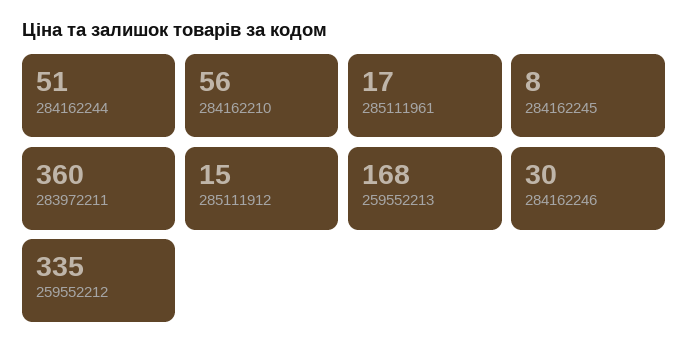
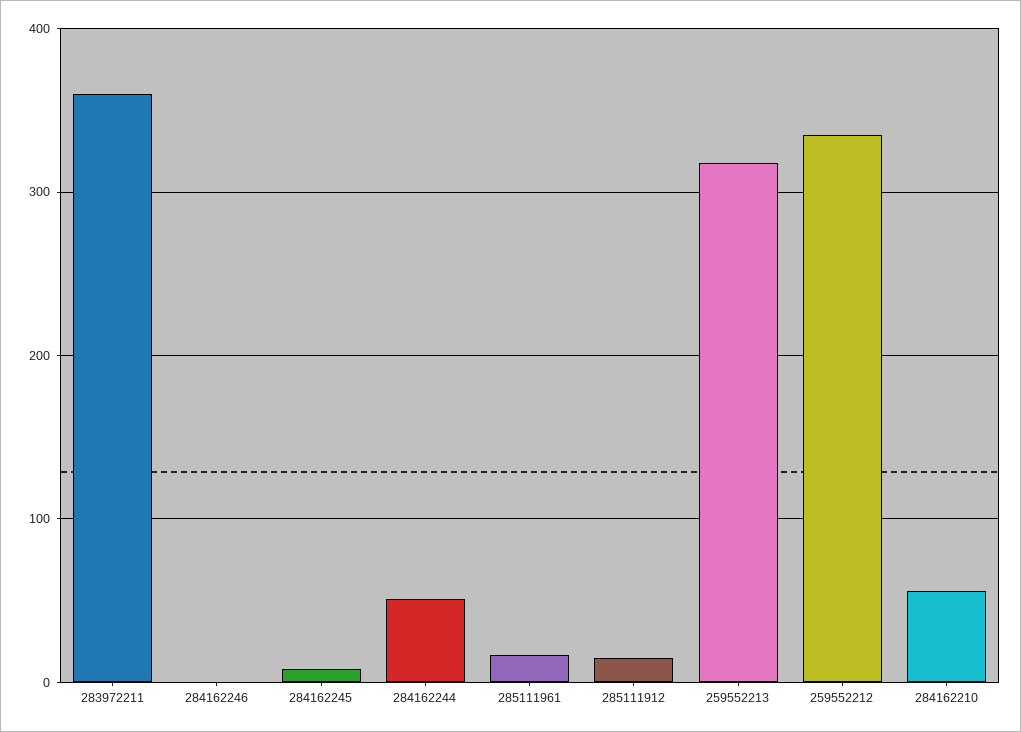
  {
    "284162244": 51,
    "284162210": 56,
    "285111961": 17,
    "284162245": 8,
    "283972211": 360,
    "285111912": 15,
-   "259552213": 168,
+   "259552213": 320,
-   "284162246": 30,
+   "284162246": 0,
    "259552212": 335
  }

